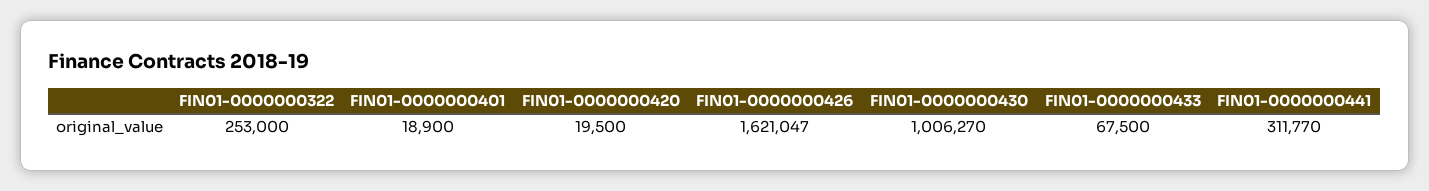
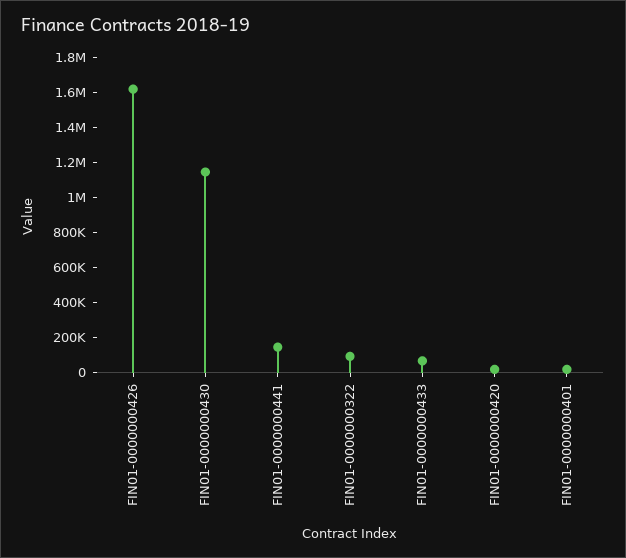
  {
-   "FIN01-0000000322": 253000,
+   "FIN01-0000000322": 100000,
    "FIN01-0000000401": 18900,
    "FIN01-0000000420": 19500,
    "FIN01-0000000426": 1621047,
-   "FIN01-0000000430": 1006270,
+   "FIN01-0000000430": 1150000,
    "FIN01-0000000433": 67500,
-   "FIN01-0000000441": 311770
+   "FIN01-0000000441": 150000
  }

